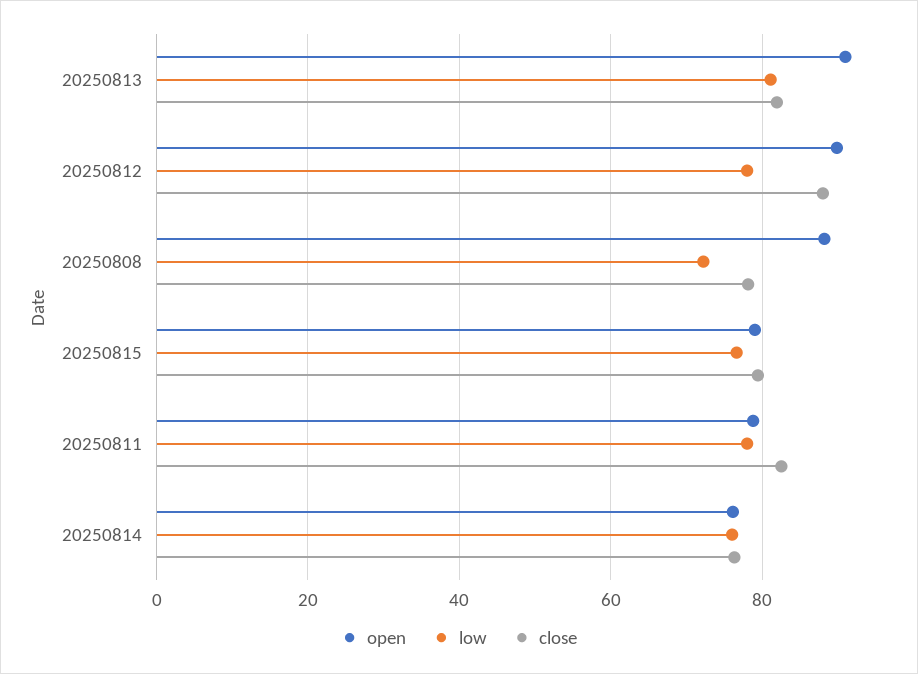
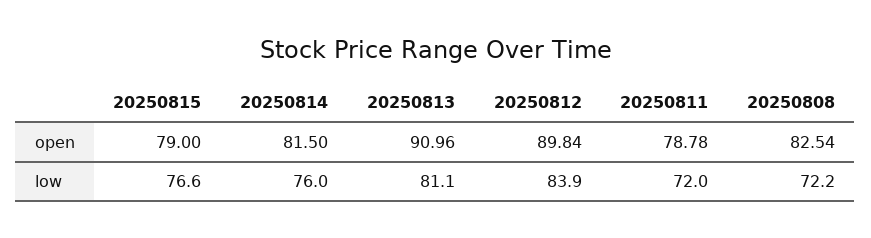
  {
    "open": {
      "20250813": 90.96,
      "20250812": 89.84,
-     "20250808": 88,
+     "20250808": 82.54,
      "20250815": 79,
      "20250811": 78.78,
-     "20250814": 76
+     "20250814": 81.5
    },
    "low": {
      "20250813": 81.1,
-     "20250812": 78,
+     "20250812": 83.9,
      "20250808": 72.2,
      "20250815": 76.6,
-     "20250811": 78,
+     "20250811": 72,
      "20250814": 76
-   },
+   }
-   "close": {
-     "20250813": 82,
-     "20250812": 88,
-     "20250808": 78,
-     "20250815": 80,
-     "20250811": 82,
-     "20250814": 76
-   }
  }

